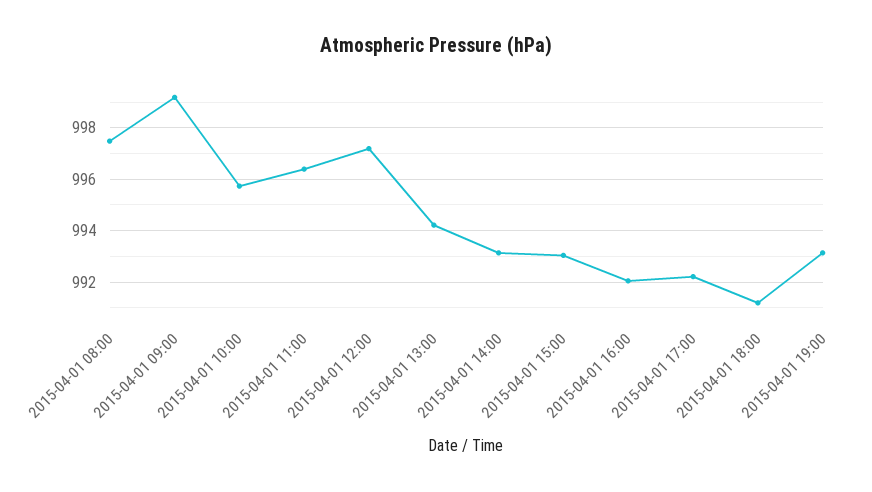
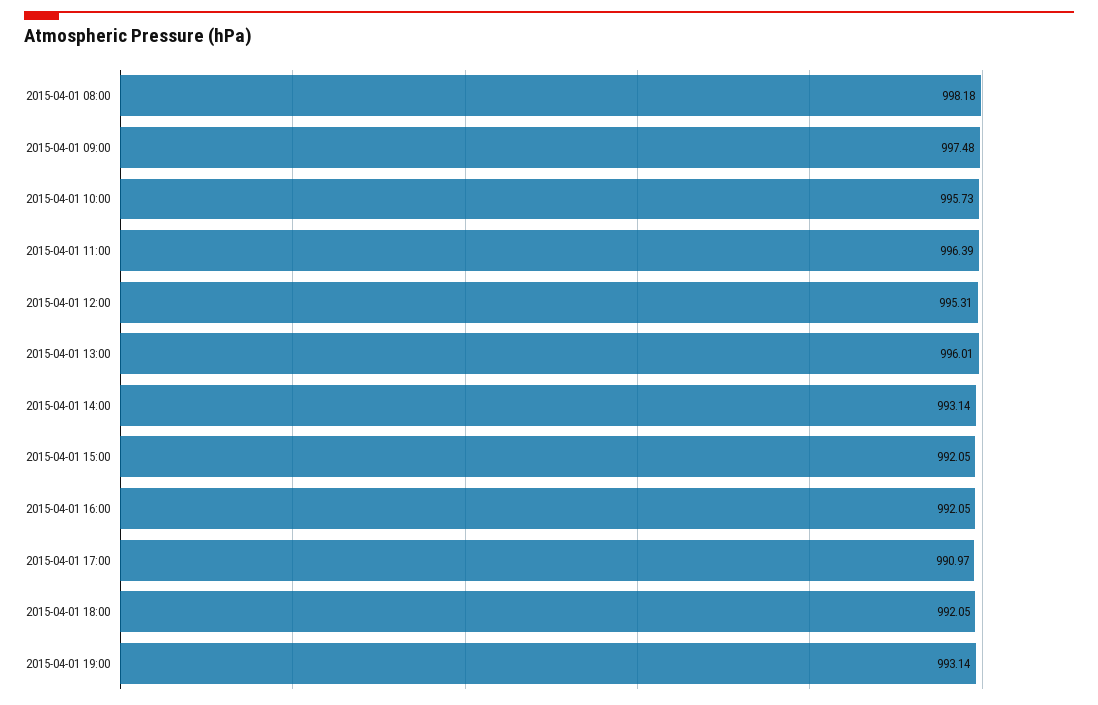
  {
-   "2015-04-01 08:00": 997.5,
+   "2015-04-01 08:00": 998.18,
-   "2015-04-01 09:00": 999.25,
+   "2015-04-01 09:00": 997.48,
    "2015-04-01 10:00": 995.73,
    "2015-04-01 11:00": 996.39,
-   "2015-04-01 12:00": 997.25,
+   "2015-04-01 12:00": 995.31,
-   "2015-04-01 13:00": 994.25,
+   "2015-04-01 13:00": 996.01,
    "2015-04-01 14:00": 993.14,
-   "2015-04-01 15:00": 993,
+   "2015-04-01 15:00": 992.05,
    "2015-04-01 16:00": 992.05,
-   "2015-04-01 17:00": 992.25,
+   "2015-04-01 17:00": 990.97,
-   "2015-04-01 18:00": 991.25,
+   "2015-04-01 18:00": 992.05,
    "2015-04-01 19:00": 993.14
  }

